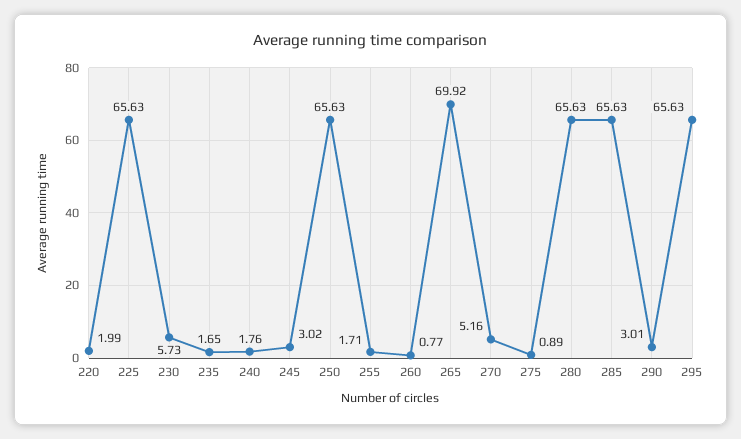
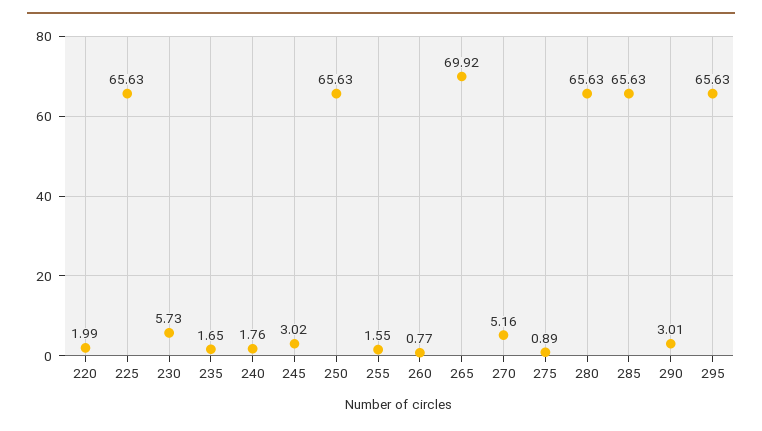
  {
    "220": 1.99,
    "225": 65.63,
    "230": 5.73,
    "235": 1.65,
    "240": 1.76,
    "245": 3.02,
    "250": 65.63,
-   "255": 1.71,
+   "255": 1.55,
    "260": 0.77,
    "265": 69.92,
    "270": 5.16,
    "275": 0.89,
    "280": 65.63,
    "285": 65.63,
    "290": 3.01,
    "295": 65.63
  }

